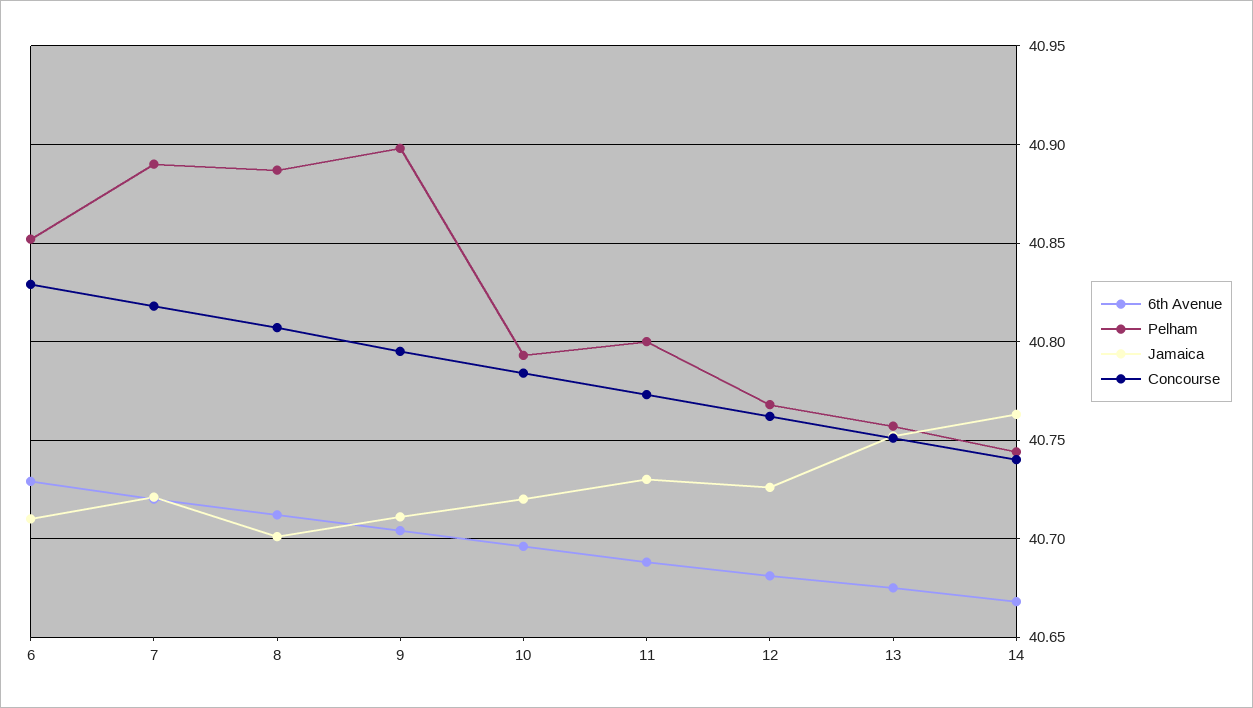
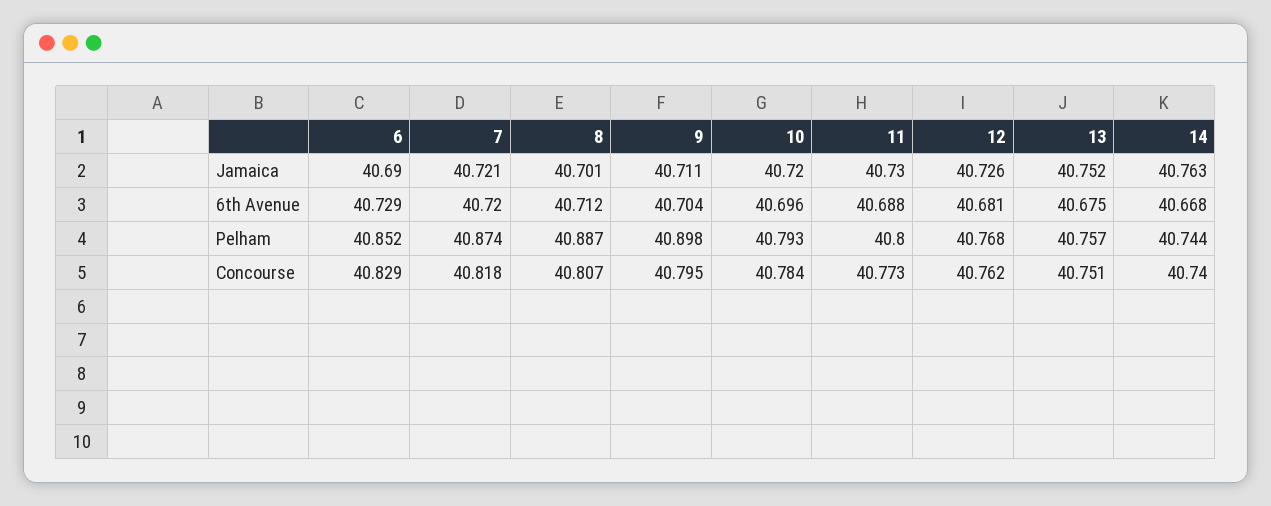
  {
    "6th Avenue": {
      "6": 40.729,
      "7": 40.72,
      "8": 40.712,
      "9": 40.704,
      "10": 40.696,
      "11": 40.688,
      "12": 40.681,
      "13": 40.675,
      "14": 40.668
    },
    "Pelham": {
      "6": 40.852,
-     "7": 40.89,
+     "7": 40.874,
      "8": 40.887,
      "9": 40.898,
      "10": 40.793,
      "11": 40.8,
      "12": 40.768,
      "13": 40.757,
      "14": 40.744
    },
    "Jamaica": {
-     "6": 40.71,
+     "6": 40.69,
      "7": 40.721,
      "8": 40.701,
      "9": 40.711,
      "10": 40.72,
      "11": 40.73,
      "12": 40.726,
      "13": 40.752,
      "14": 40.763
    },
    "Concourse": {
      "6": 40.829,
      "7": 40.818,
      "8": 40.807,
      "9": 40.795,
      "10": 40.784,
      "11": 40.773,
      "12": 40.762,
      "13": 40.751,
      "14": 40.74
    }
  }

